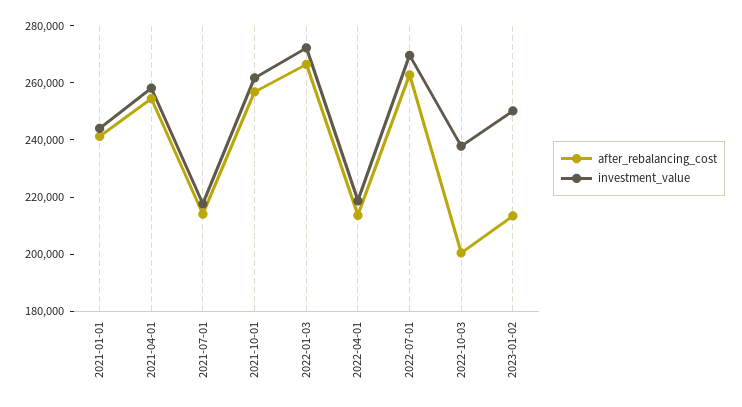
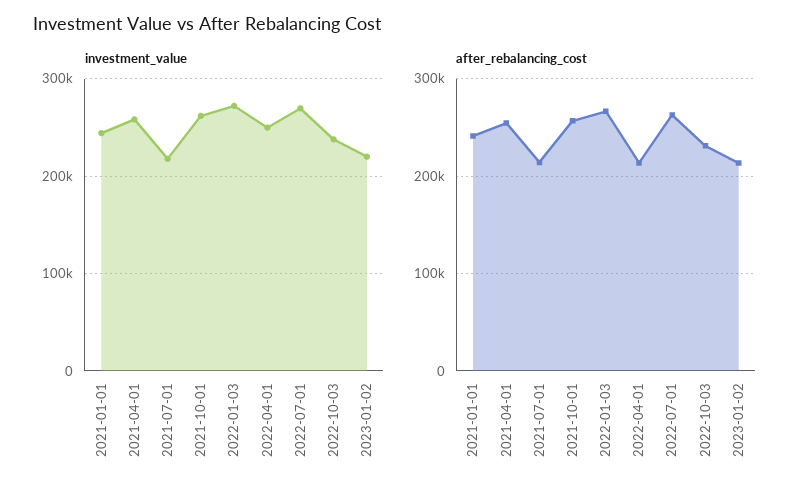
  {
    "after_rebalancing_cost": {
      "2021-01-01": 240000,
      "2021-04-01": 255000,
      "2021-07-01": 215000,
      "2021-10-01": 255000,
      "2022-01-03": 265000,
      "2022-04-01": 215000,
      "2022-07-01": 265000,
-     "2022-10-03": 200000,
+     "2022-10-03": 230000,
      "2023-01-02": 215000
    },
    "investment_value": {
      "2021-01-01": 245000,
      "2021-04-01": 260000,
      "2021-07-01": 220000,
      "2021-10-01": 260000,
      "2022-01-03": 270000,
-     "2022-04-01": 220000,
+     "2022-04-01": 250000,
      "2022-07-01": 270000,
      "2022-10-03": 240000,
-     "2023-01-02": 250000
+     "2023-01-02": 220000
    }
  }

